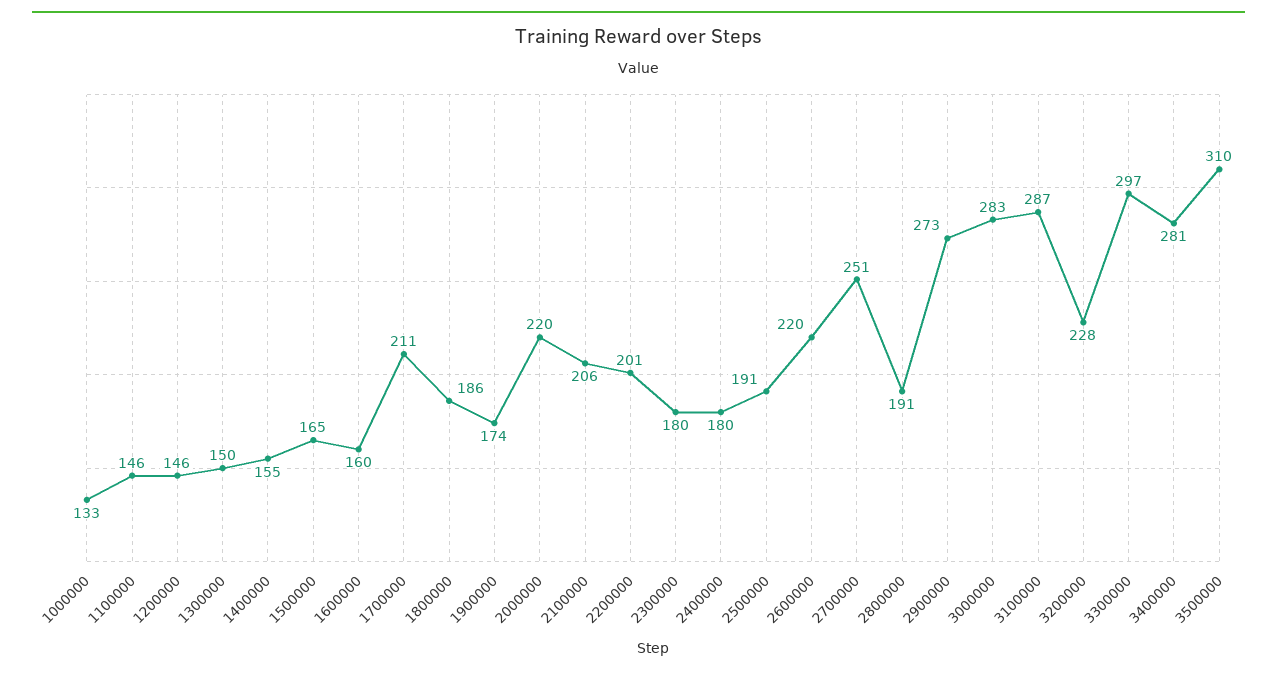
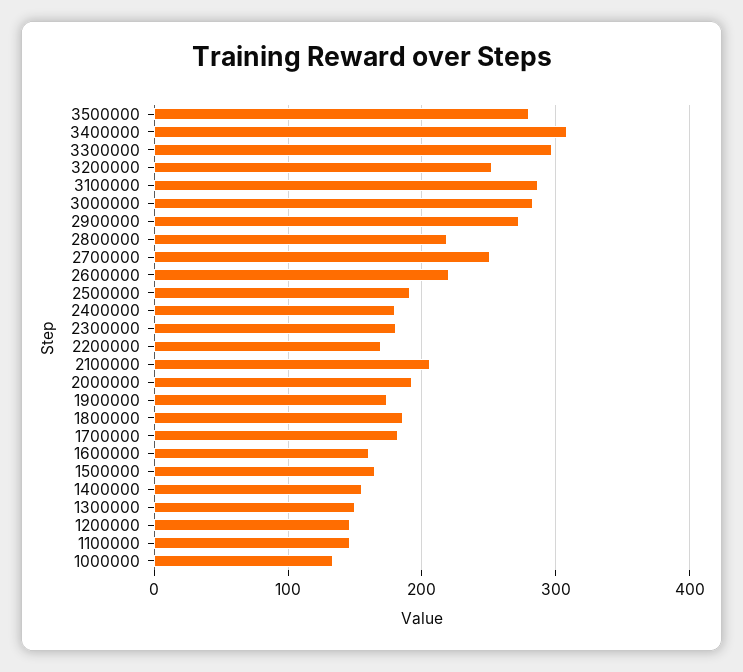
  {
    "1000000": 133,
    "1100000": 146,
    "1200000": 146,
    "1300000": 150,
    "1400000": 155,
    "1500000": 165,
    "1600000": 160,
-   "1700000": 211,
+   "1700000": 180,
    "1800000": 186,
    "1900000": 174,
-   "2000000": 220,
+   "2000000": 190,
    "2100000": 206,
-   "2200000": 201,
+   "2200000": 170,
    "2300000": 180,
    "2400000": 180,
    "2500000": 191,
    "2600000": 220,
    "2700000": 251,
-   "2800000": 191,
+   "2800000": 220,
    "2900000": 273,
    "3000000": 283,
    "3100000": 287,
-   "3200000": 228,
+   "3200000": 250,
    "3300000": 297,
-   "3400000": 281,
+   "3400000": 310,
-   "3500000": 310
+   "3500000": 280
  }

